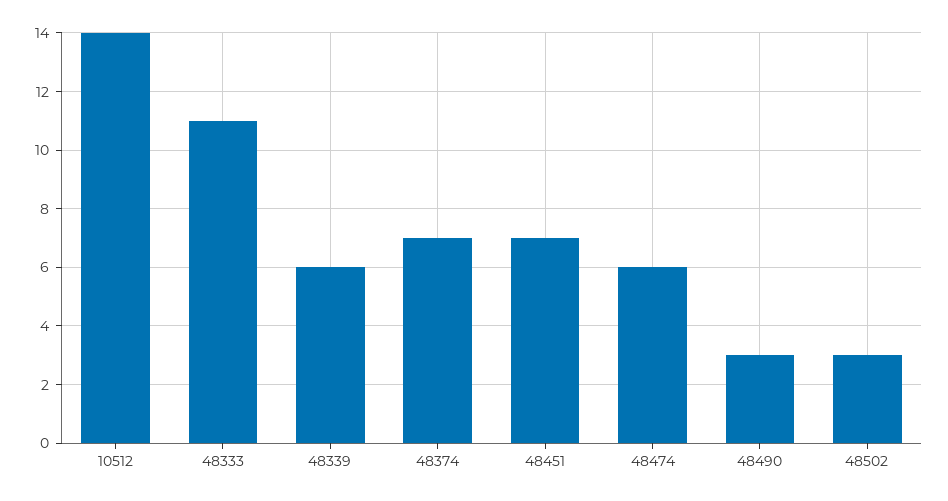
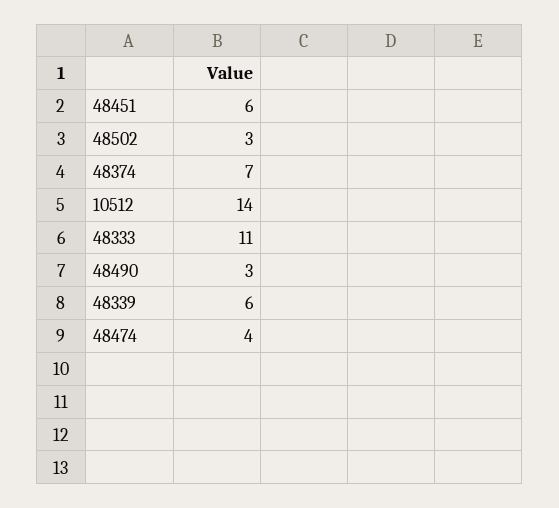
  {
    "10512": 14,
    "48333": 11,
    "48339": 6,
    "48374": 7,
-   "48451": 7,
+   "48451": 6,
-   "48474": 6,
+   "48474": 4,
    "48490": 3,
    "48502": 3
  }

